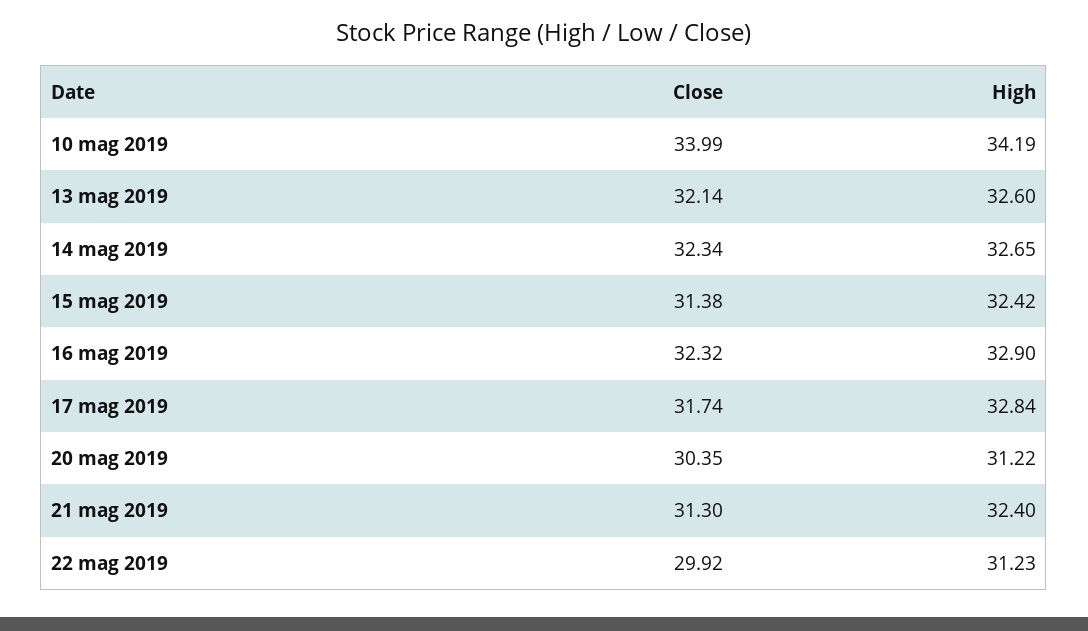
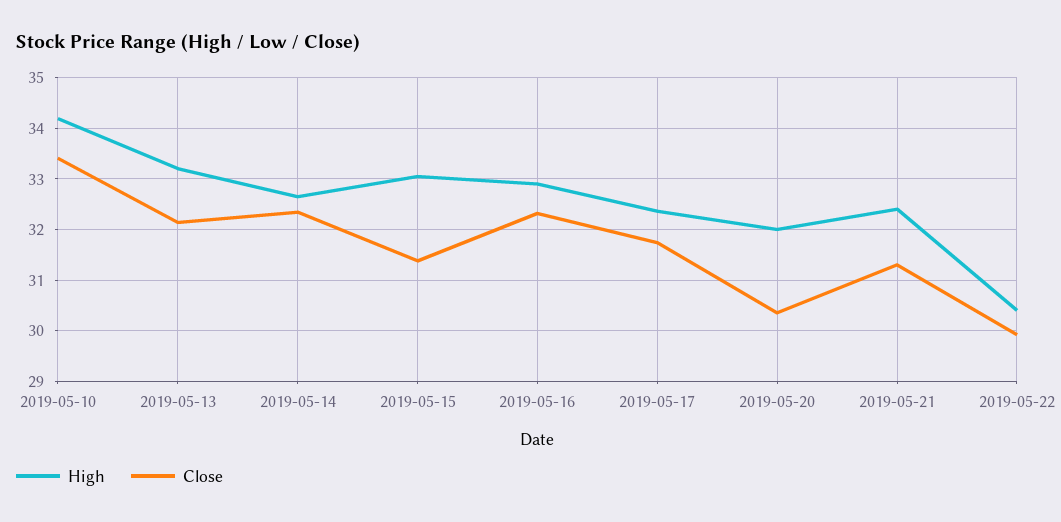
  {
    "Close": {
-     "10 mag 2019": 33.99,
+     "10 mag 2019": 33.4,
      "13 mag 2019": 32.14,
      "14 mag 2019": 32.34,
      "15 mag 2019": 31.38,
      "16 mag 2019": 32.32,
      "17 mag 2019": 31.74,
      "20 mag 2019": 30.35,
      "21 mag 2019": 31.3,
      "22 mag 2019": 29.92
    },
    "High": {
      "10 mag 2019": 34.19,
-     "13 mag 2019": 32.6,
+     "13 mag 2019": 33.2,
      "14 mag 2019": 32.65,
-     "15 mag 2019": 32.42,
+     "15 mag 2019": 33,
      "16 mag 2019": 32.9,
-     "17 mag 2019": 32.84,
+     "17 mag 2019": 32.4,
-     "20 mag 2019": 31.22,
+     "20 mag 2019": 32,
      "21 mag 2019": 32.4,
-     "22 mag 2019": 31.23
+     "22 mag 2019": 30.4
    }
  }

